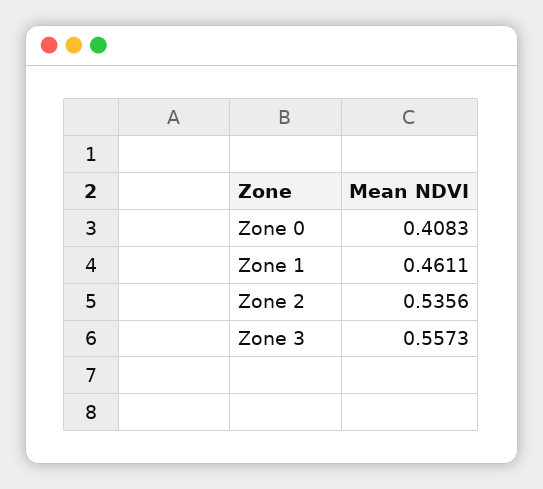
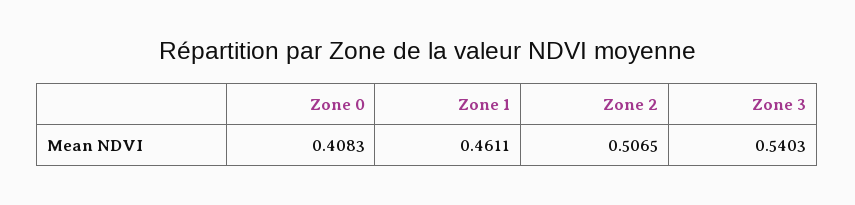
  {
    "Zone 0": 0.4083,
    "Zone 1": 0.4611,
-   "Zone 2": 0.5356,
+   "Zone 2": 0.5065,
-   "Zone 3": 0.5573
+   "Zone 3": 0.5403
  }

